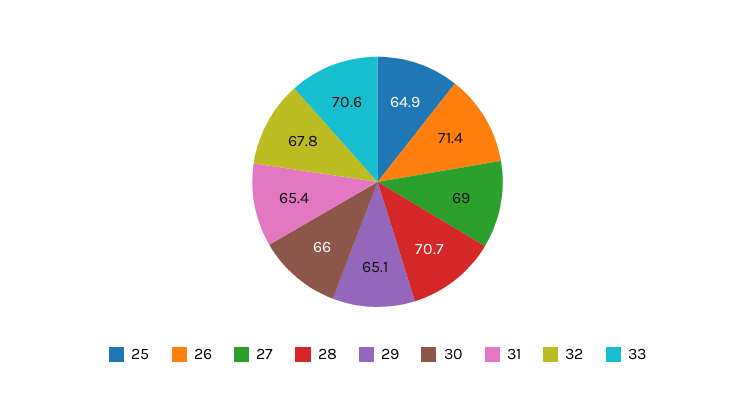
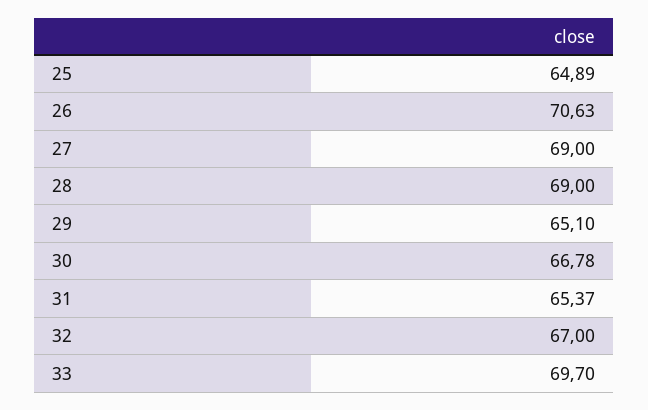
  {
    "25": 64.89,
-   "26": 71.4,
+   "26": 70.63,
    "27": 69,
-   "28": 70.7,
+   "28": 69,
    "29": 65.1,
-   "30": 66,
+   "30": 66.78,
    "31": 65.37,
-   "32": 67.8,
+   "32": 67,
-   "33": 70.6
+   "33": 69.7
  }

